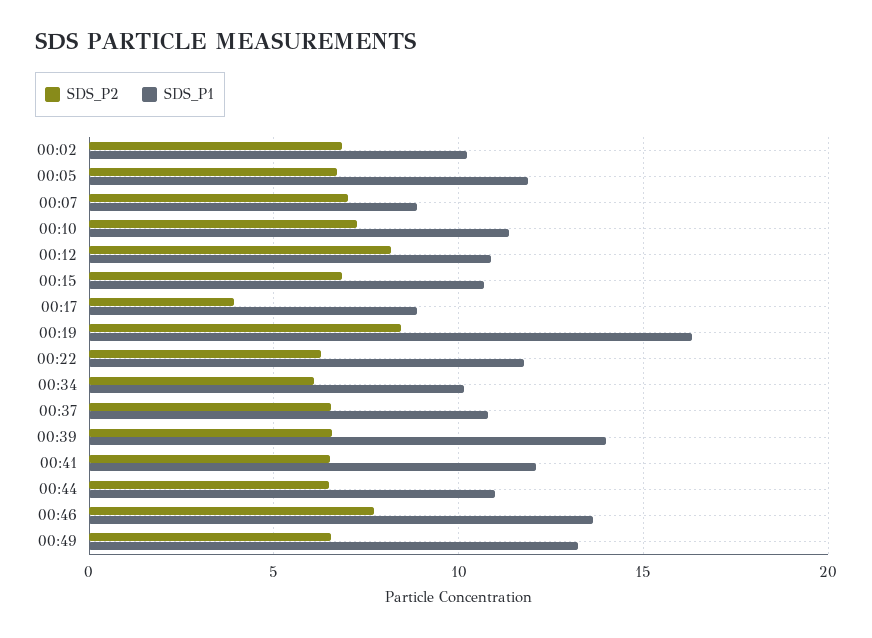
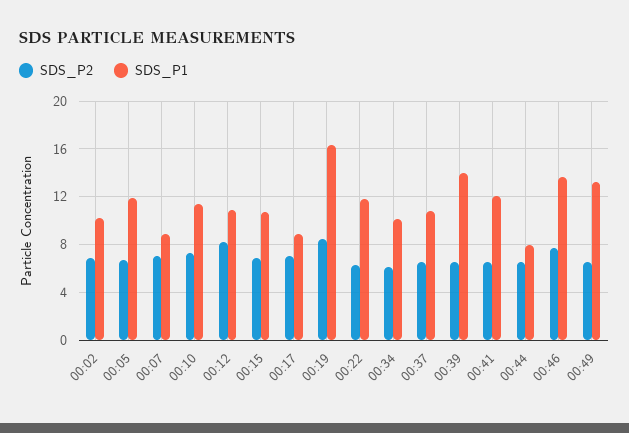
  {
    "SDS_P2": {
      "00:02": 7,
      "00:05": 6.5,
      "00:07": 7,
      "00:10": 7.5,
      "00:12": 8,
      "00:15": 7,
-     "00:17": 4,
+     "00:17": 7,
      "00:19": 8.5,
      "00:22": 6.5,
      "00:34": 6,
      "00:37": 6.5,
      "00:39": 6.5,
      "00:41": 6.5,
      "00:44": 6.5,
      "00:46": 7.5,
      "00:49": 6.5
    },
    "SDS_P1": {
      "00:02": 10,
      "00:05": 12,
      "00:07": 9,
      "00:10": 11.5,
      "00:12": 11,
      "00:15": 10.5,
      "00:17": 9,
      "00:19": 16.5,
      "00:22": 12,
      "00:34": 10,
      "00:37": 11,
      "00:39": 14,
      "00:41": 12,
-     "00:44": 11,
+     "00:44": 8,
      "00:46": 13.5,
      "00:49": 13
    }
  }

